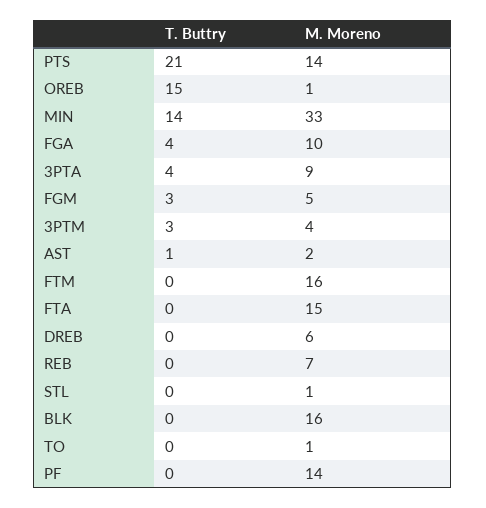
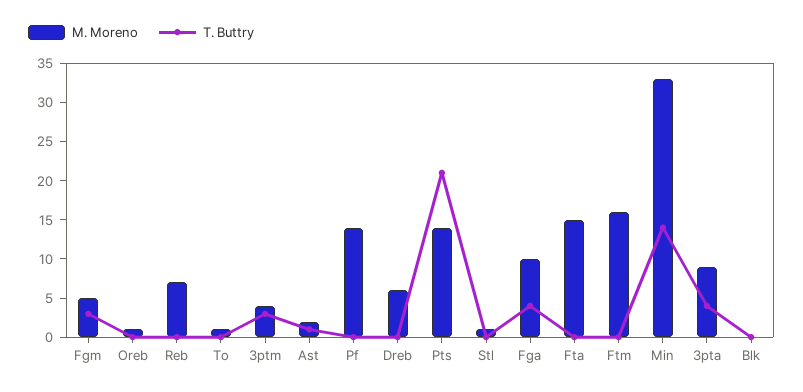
  {
    "T. Buttry": {
      "PTS": 21,
-     "OREB": 15,
+     "OREB": 0,
      "MIN": 14,
      "FGA": 4,
      "3PTA": 4,
      "FGM": 3,
      "3PTM": 3,
      "AST": 1,
      "FTM": 0,
      "FTA": 0,
      "DREB": 0,
      "REB": 0,
      "STL": 0,
      "BLK": 0,
      "TO": 0,
      "PF": 0
    },
    "M. Moreno": {
      "PTS": 14,
      "OREB": 1,
      "MIN": 33,
      "FGA": 10,
      "3PTA": 9,
      "FGM": 5,
      "3PTM": 4,
      "AST": 2,
      "FTM": 16,
      "FTA": 15,
      "DREB": 6,
      "REB": 7,
      "STL": 1,
-     "BLK": 16,
+     "BLK": 0,
      "TO": 1,
      "PF": 14
    }
  }

